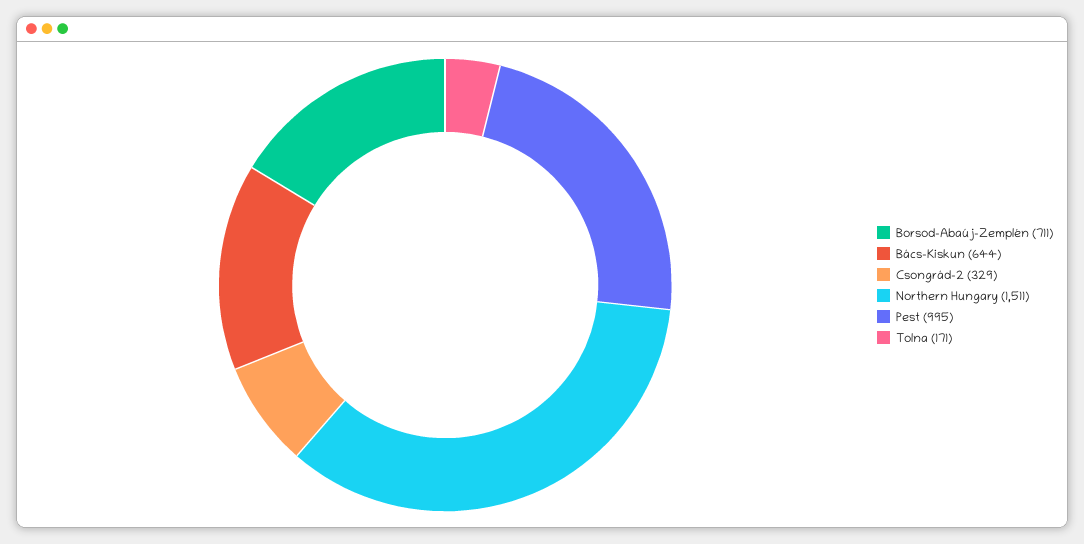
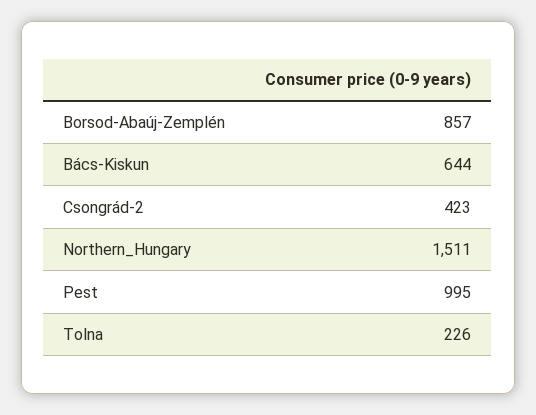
  {
-   "Borsod-Abaúj-Zemplén": 711,
+   "Borsod-Abaúj-Zemplén": 857,
    "Bács-Kiskun": 644,
-   "Csongrád-2": 329,
+   "Csongrád-2": 423,
    "Northern Hungary": 1511,
    "Pest": 995,
-   "Tolna": 171
+   "Tolna": 226
  }

